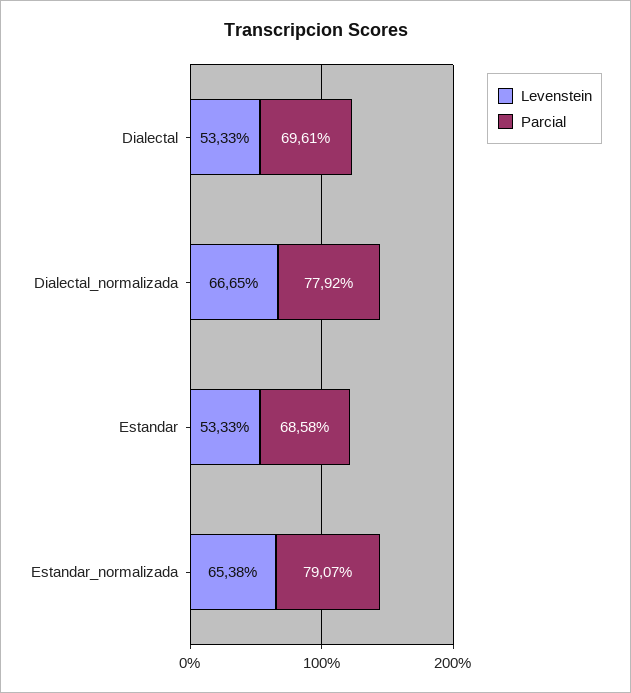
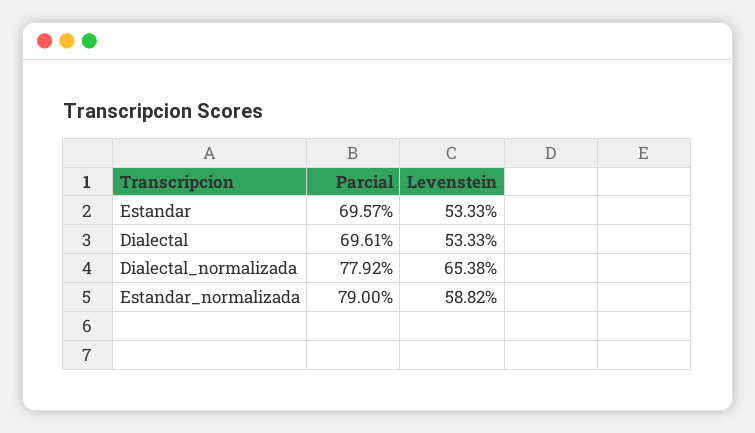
  {
    "Levenstein": {
      "Dialectal": 53.33,
-     "Dialectal_normalizada": 66.65,
+     "Dialectal_normalizada": 65.38,
      "Estandar": 53.33,
-     "Estandar_normalizada": 65.38
+     "Estandar_normalizada": 58.82
    },
    "Parcial": {
      "Dialectal": 69.61,
      "Dialectal_normalizada": 77.92,
-     "Estandar": 68.58,
+     "Estandar": 69.57,
-     "Estandar_normalizada": 79.07
+     "Estandar_normalizada": 79
    }
  }

